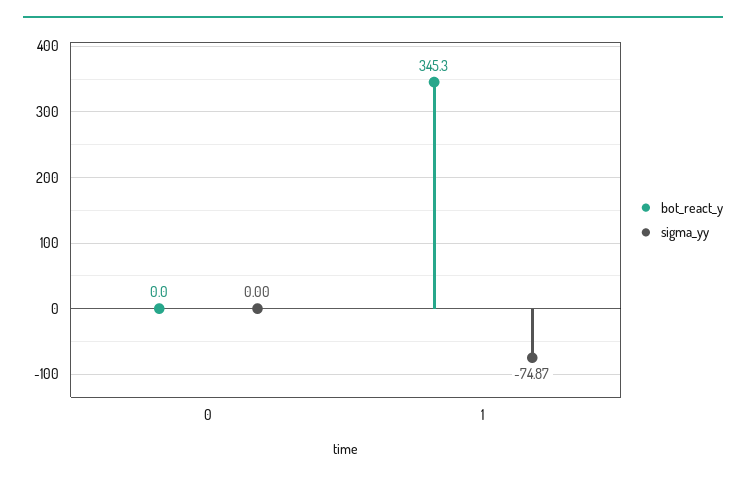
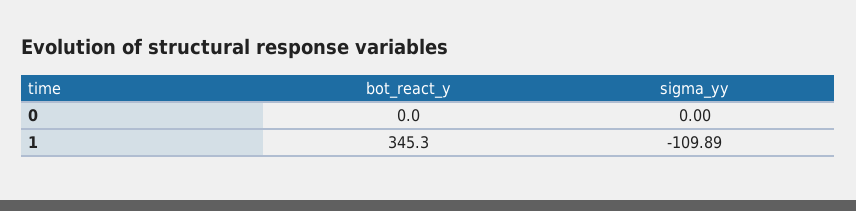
  {
    "bot_react_y": {
      "0": 0,
      "1": 345.3
    },
    "sigma_yy": {
      "0": 0,
-     "1": -74.87
+     "1": -109.89
    }
  }

